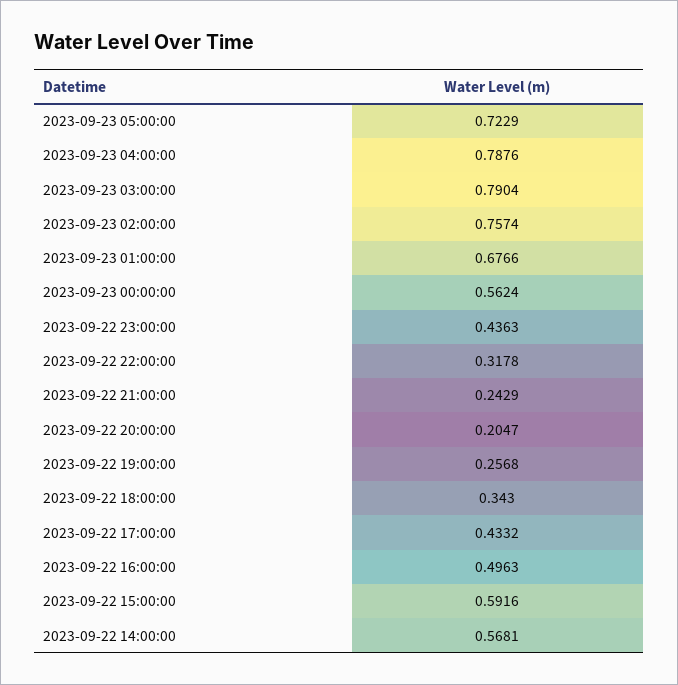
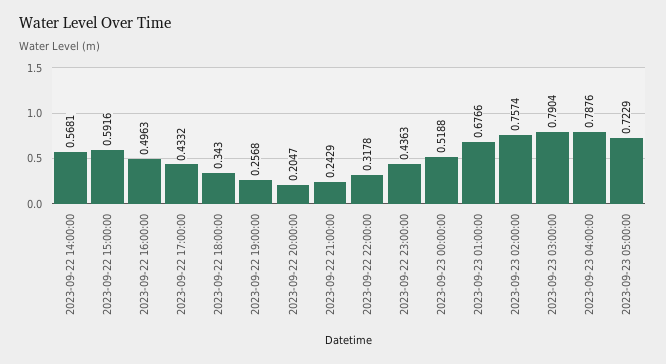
  {
    "2023-09-23 05:00:00": 0.7229,
    "2023-09-23 04:00:00": 0.7876,
    "2023-09-23 03:00:00": 0.7904,
    "2023-09-23 02:00:00": 0.7574,
    "2023-09-23 01:00:00": 0.6766,
-   "2023-09-23 00:00:00": 0.5624,
+   "2023-09-23 00:00:00": 0.5188,
    "2023-09-22 23:00:00": 0.4363,
    "2023-09-22 22:00:00": 0.3178,
    "2023-09-22 21:00:00": 0.2429,
    "2023-09-22 20:00:00": 0.2047,
    "2023-09-22 19:00:00": 0.2568,
    "2023-09-22 18:00:00": 0.343,
    "2023-09-22 17:00:00": 0.4332,
    "2023-09-22 16:00:00": 0.4963,
    "2023-09-22 15:00:00": 0.5916,
    "2023-09-22 14:00:00": 0.5681
  }

